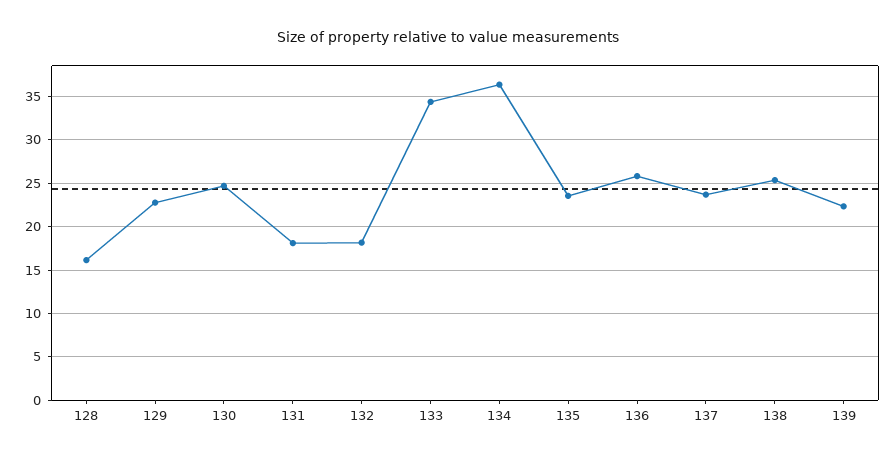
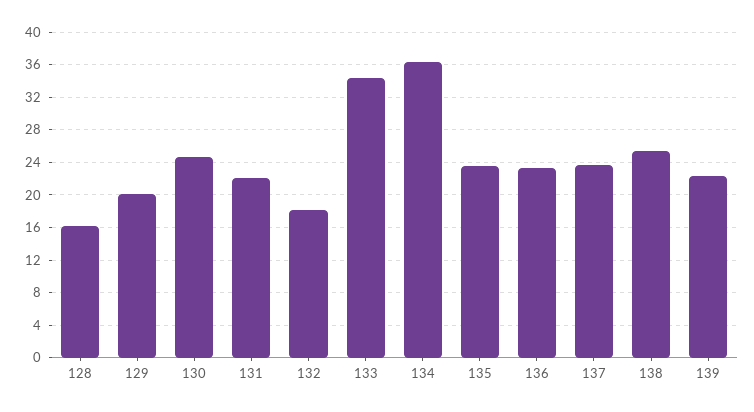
  {
    "128": 16,
-   "129": 23,
+   "129": 20,
    "130": 25,
-   "131": 18,
+   "131": 22,
    "132": 18,
    "133": 34,
    "134": 36,
    "135": 24,
-   "136": 26,
+   "136": 23,
    "137": 24,
    "138": 25,
    "139": 22
  }

